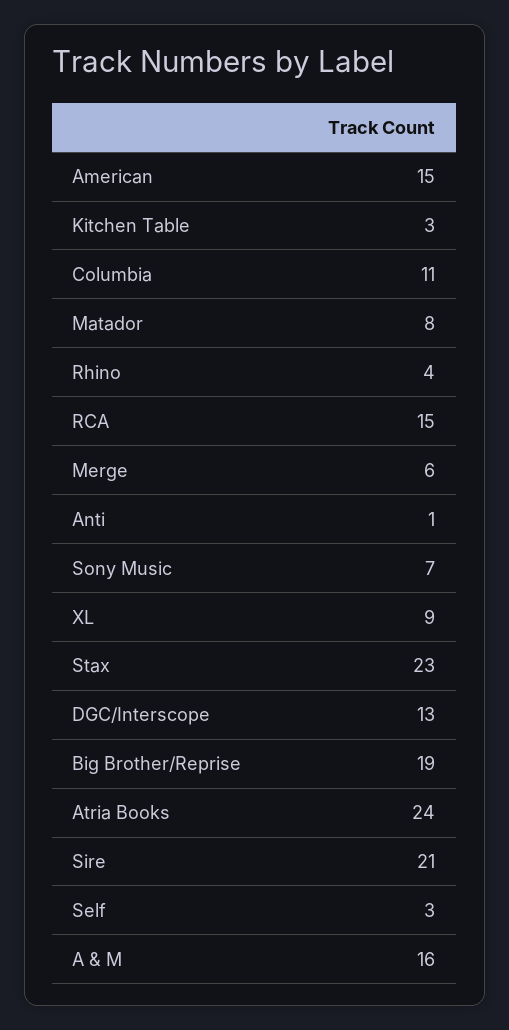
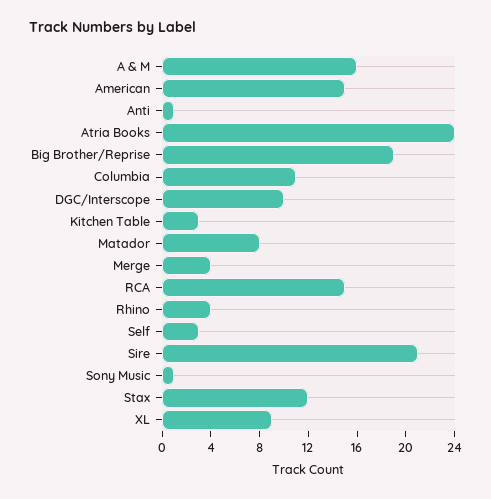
  {
    "American": 15,
    "Kitchen Table": 3,
    "Columbia": 11,
    "Matador": 8,
    "Rhino": 4,
    "RCA": 15,
-   "Merge": 6,
+   "Merge": 4,
    "Anti": 1,
-   "Sony Music": 7,
+   "Sony Music": 1,
    "XL": 9,
-   "Stax": 23,
+   "Stax": 12,
-   "DGC/Interscope": 13,
+   "DGC/Interscope": 10,
    "Big Brother/Reprise": 19,
    "Atria Books": 24,
    "Sire": 21,
    "Self": 3,
    "A & M": 16
  }

